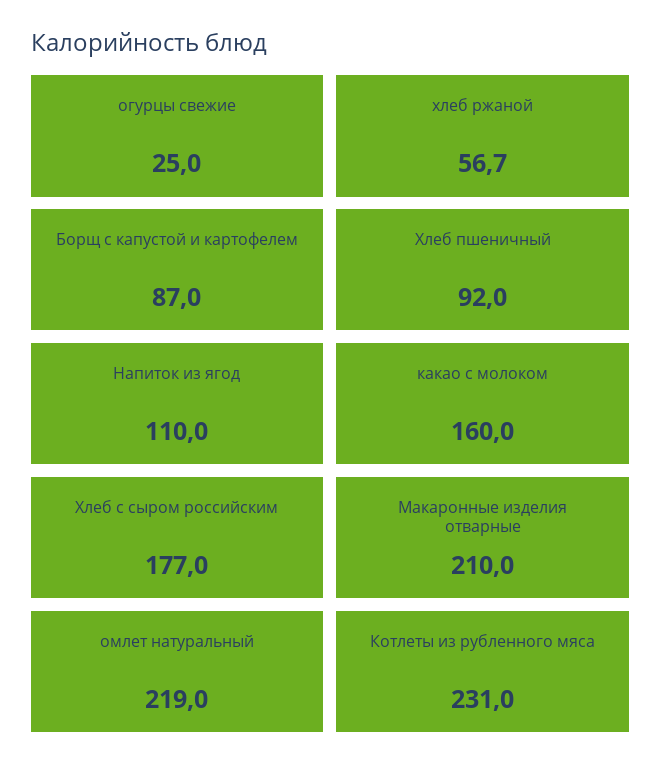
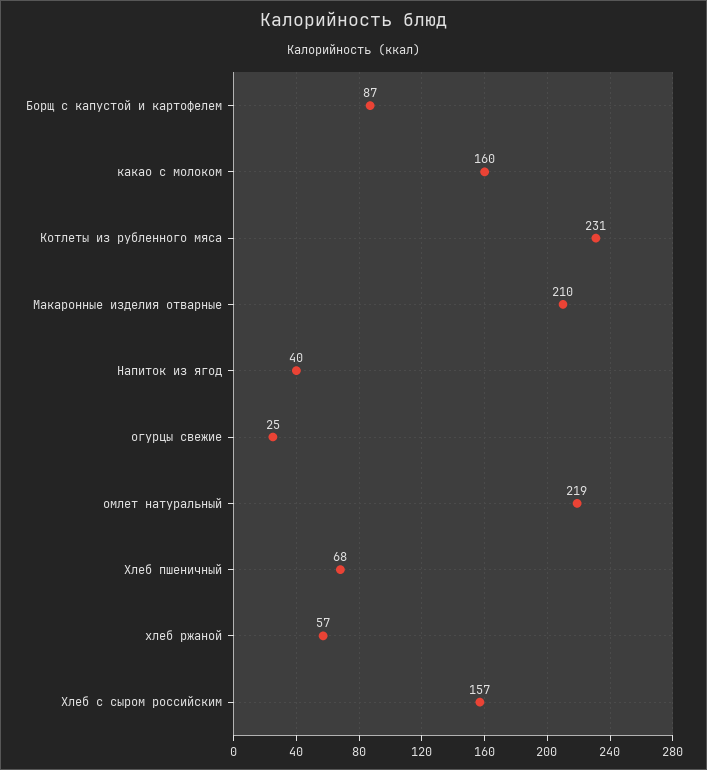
  {
    "огурцы свежие": 25,
    "хлеб ржаной": 56.7,
    "Борщ с капустой и картофелем": 87,
-   "Хлеб пшеничный": 92,
+   "Хлеб пшеничный": 68,
-   "Напиток из ягод": 110,
+   "Напиток из ягод": 40,
    "какао с молоком": 160,
-   "Хлеб с сыром российским": 177,
+   "Хлеб с сыром российским": 157,
    "Макаронные изделия отварные": 210,
    "омлет натуральный": 219,
    "Котлеты из рубленного мяса": 231
  }

